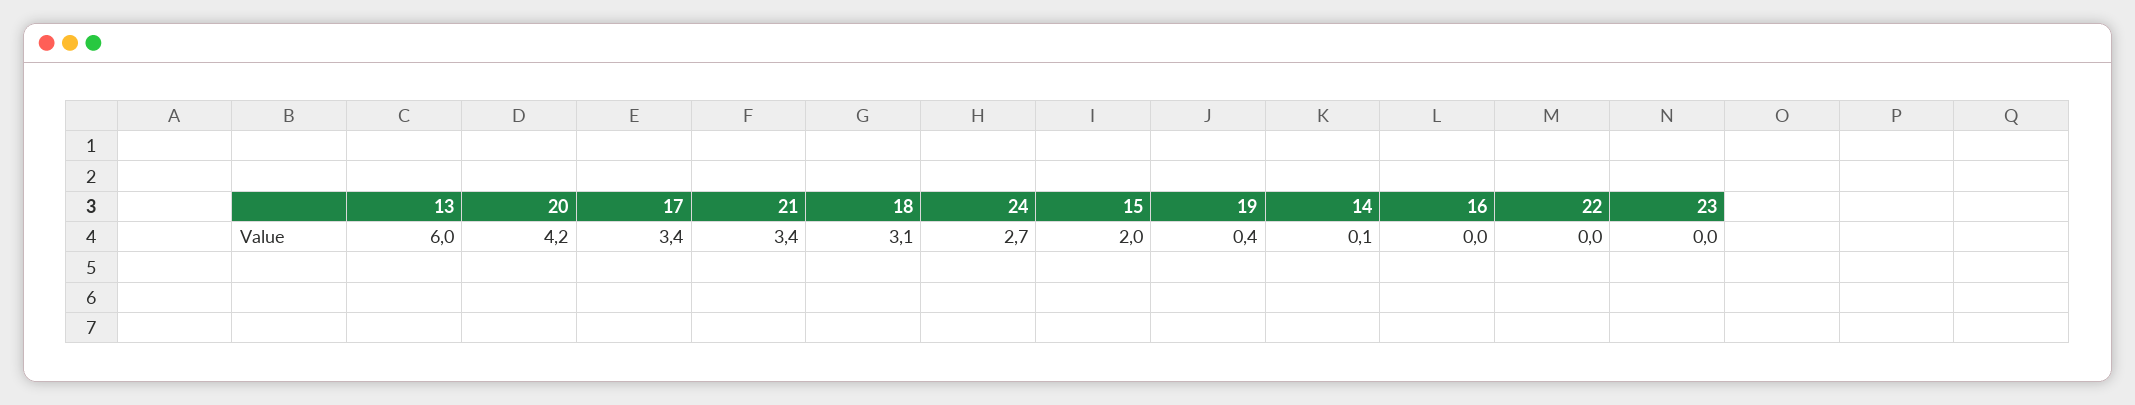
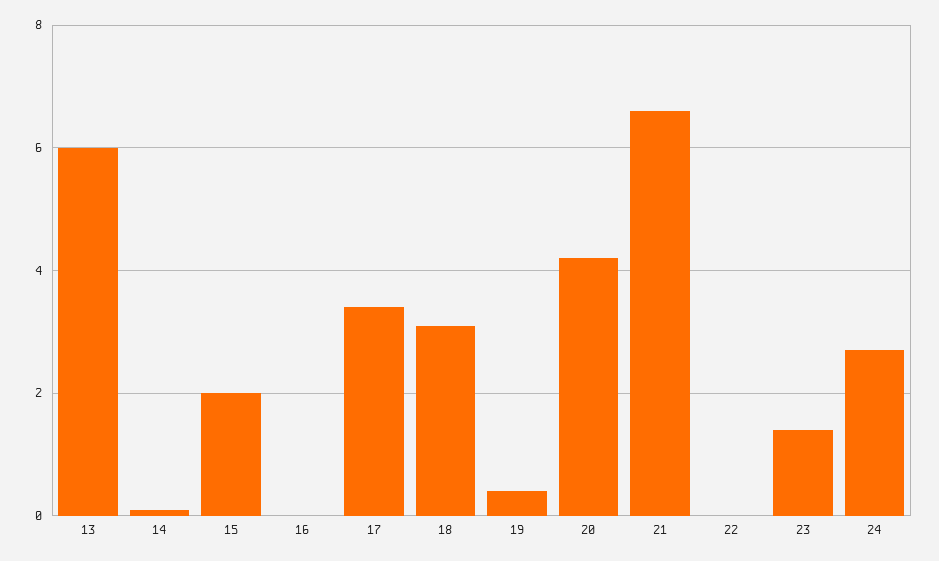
  {
    "13": 6,
    "20": 4.2,
    "17": 3.4,
-   "21": 3.4,
+   "21": 6.5,
    "18": 3.1,
    "24": 2.7,
    "15": 2,
    "19": 0.4,
    "14": 0.1,
    "16": 0,
    "22": 0,
-   "23": 0
+   "23": 1.5
  }

